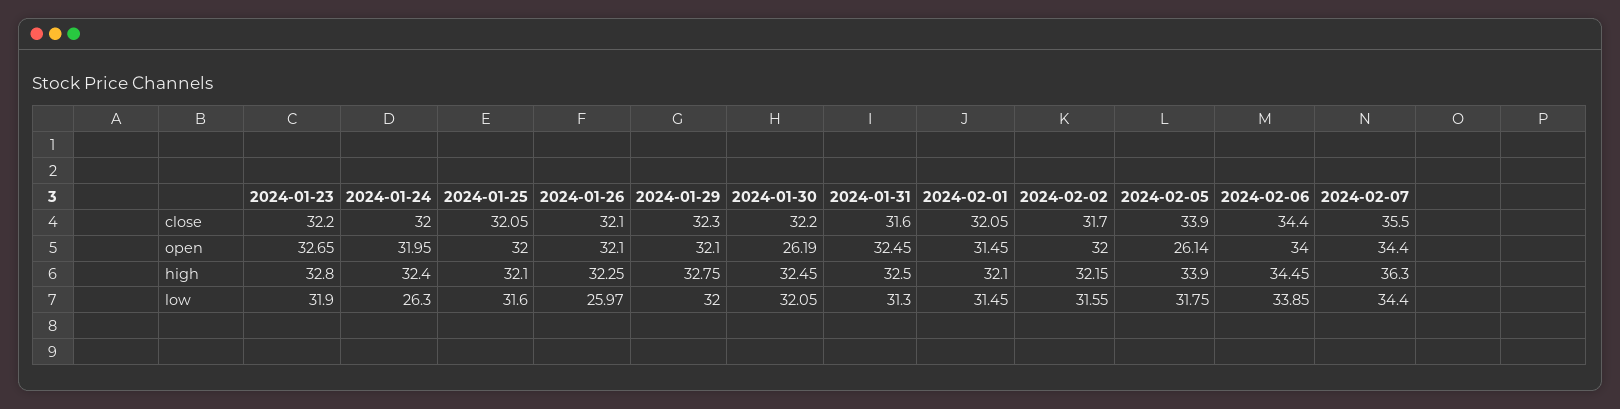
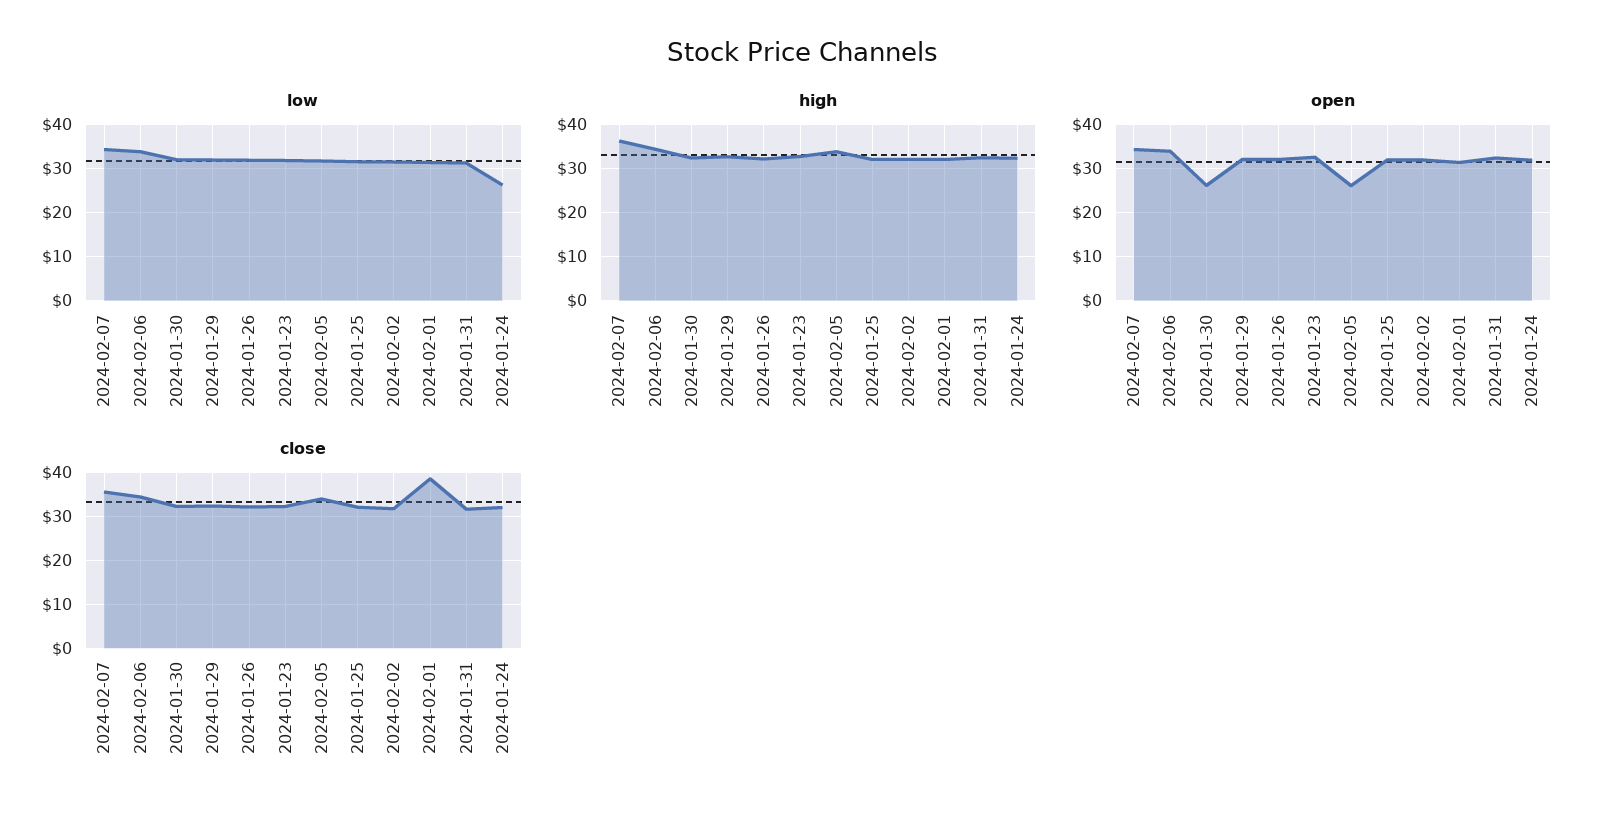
  {
    "close": {
      "2024-01-23": 32.2,
      "2024-01-24": 32,
      "2024-01-25": 32.05,
      "2024-01-26": 32.1,
      "2024-01-29": 32.3,
      "2024-01-30": 32.2,
      "2024-01-31": 31.6,
-     "2024-02-01": 32.05,
+     "2024-02-01": 38,
      "2024-02-02": 31.7,
      "2024-02-05": 33.9,
      "2024-02-06": 34.4,
      "2024-02-07": 35.5
    },
    "open": {
      "2024-01-23": 32.65,
      "2024-01-24": 31.95,
      "2024-01-25": 32,
      "2024-01-26": 32.1,
      "2024-01-29": 32.1,
      "2024-01-30": 26.19,
      "2024-01-31": 32.45,
      "2024-02-01": 31.45,
      "2024-02-02": 32,
      "2024-02-05": 26.14,
      "2024-02-06": 34,
      "2024-02-07": 34.4
    },
    "high": {
      "2024-01-23": 32.8,
      "2024-01-24": 32.4,
      "2024-01-25": 32.1,
      "2024-01-26": 32.25,
      "2024-01-29": 32.75,
      "2024-01-30": 32.45,
      "2024-01-31": 32.5,
      "2024-02-01": 32.1,
      "2024-02-02": 32.15,
      "2024-02-05": 33.9,
      "2024-02-06": 34.45,
      "2024-02-07": 36.3
    },
    "low": {
      "2024-01-23": 31.9,
      "2024-01-24": 26.3,
      "2024-01-25": 31.6,
-     "2024-01-26": 25.97,
+     "2024-01-26": 32,
      "2024-01-29": 32,
      "2024-01-30": 32.05,
      "2024-01-31": 31.3,
      "2024-02-01": 31.45,
      "2024-02-02": 31.55,
      "2024-02-05": 31.75,
      "2024-02-06": 33.85,
      "2024-02-07": 34.4
    }
  }

